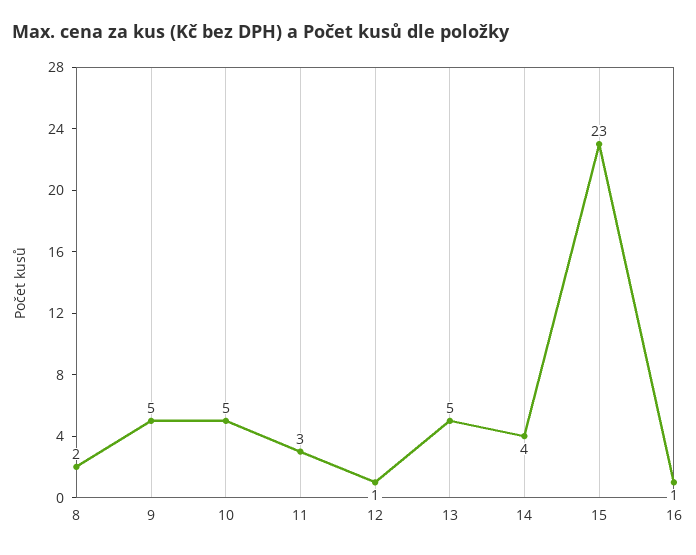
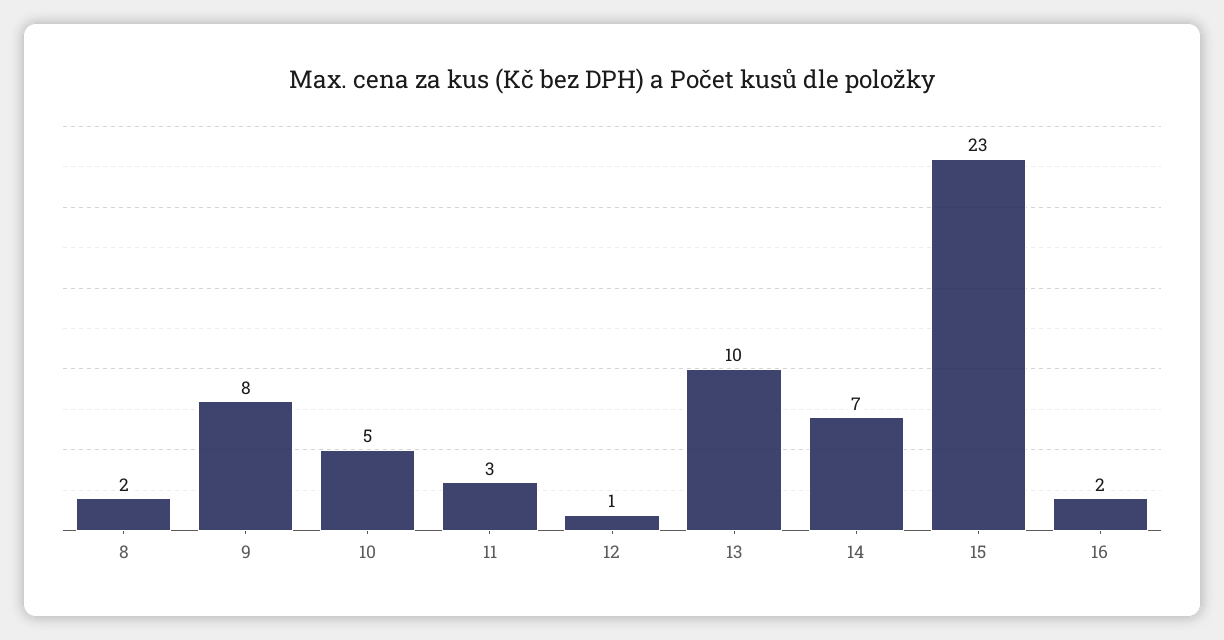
  {
    "8": 2,
-   "9": 5,
+   "9": 8,
    "10": 5,
    "11": 3,
    "12": 1,
-   "13": 5,
+   "13": 10,
-   "14": 4,
+   "14": 7,
    "15": 23,
-   "16": 1
+   "16": 2
  }

